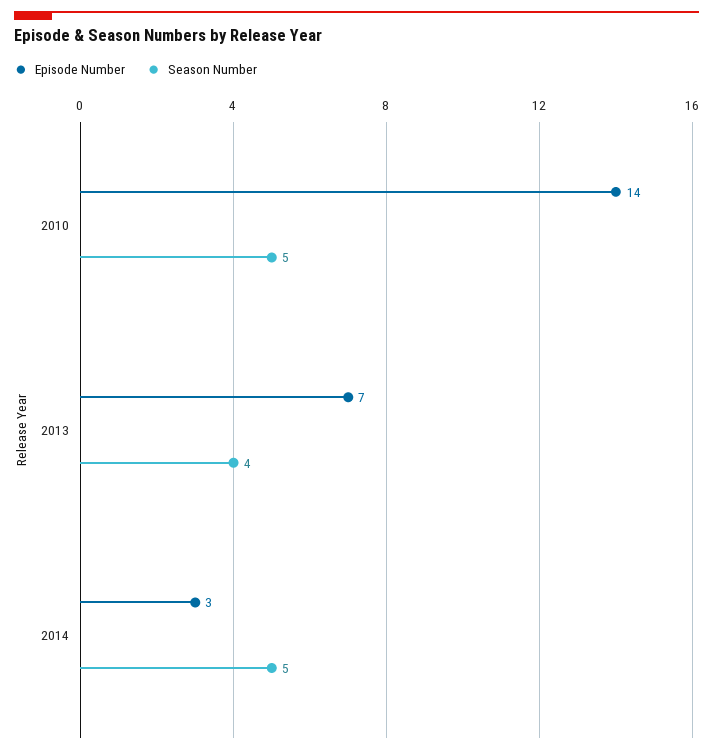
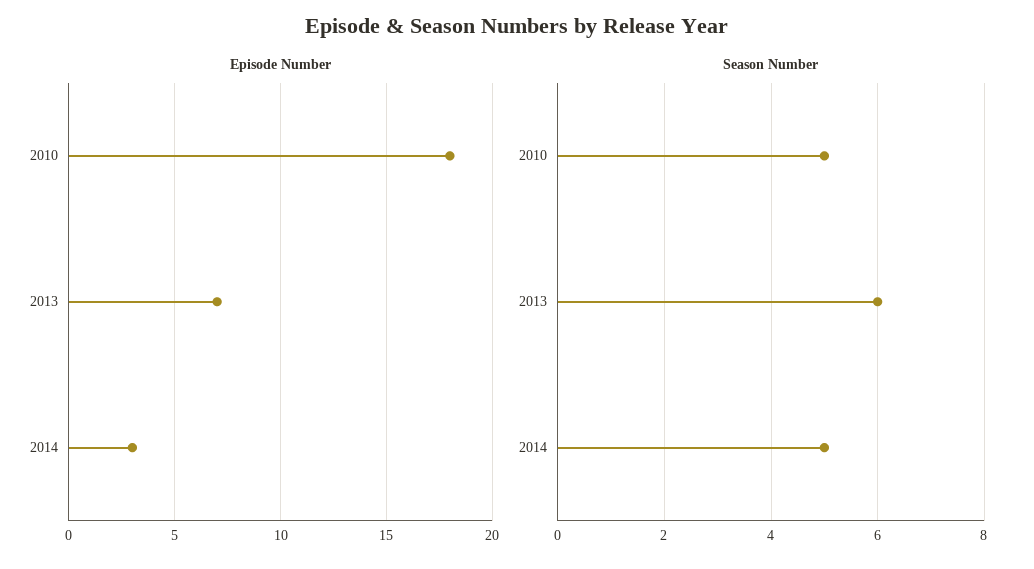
  {
    "Episode Number": {
-     "2010": 14,
+     "2010": 18,
      "2013": 7,
      "2014": 3
    },
    "Season Number": {
      "2010": 5,
-     "2013": 4,
+     "2013": 6,
      "2014": 5
    }
  }

